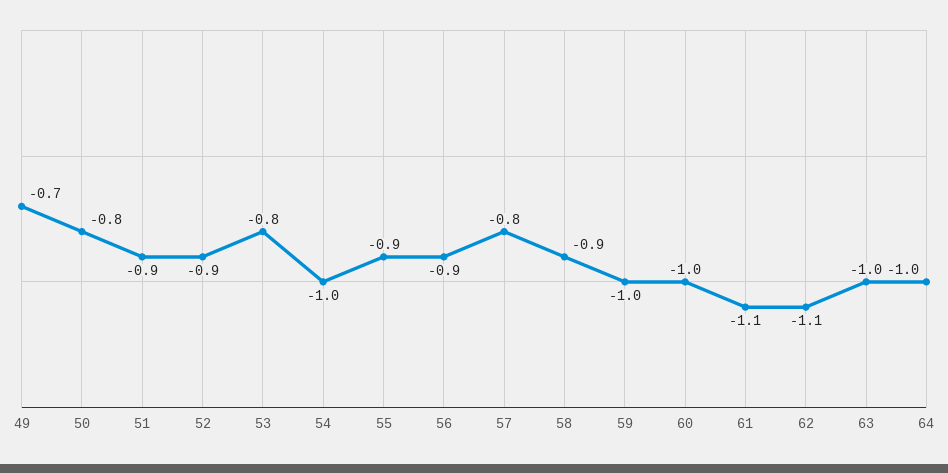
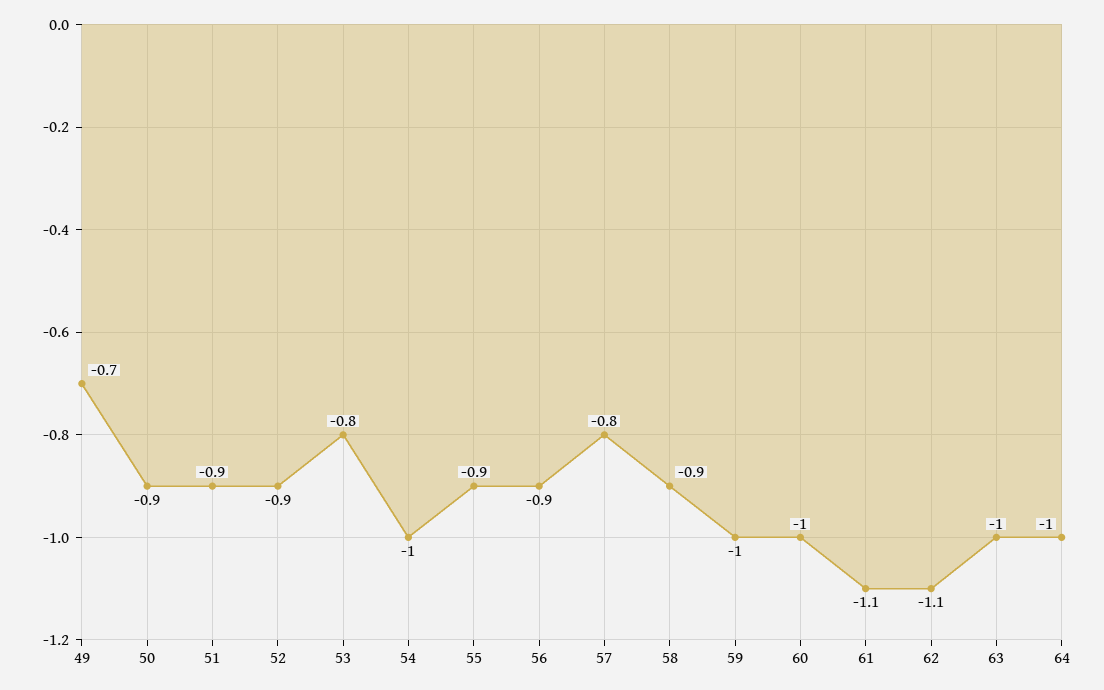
  {
    "49": -0.7,
-   "50": -0.8,
+   "50": -0.9,
    "51": -0.9,
    "52": -0.9,
    "53": -0.8,
    "54": -1,
    "55": -0.9,
    "56": -0.9,
    "57": -0.8,
    "58": -0.9,
    "59": -1,
    "60": -1,
    "61": -1.1,
    "62": -1.1,
    "63": -1,
    "64": -1
  }

